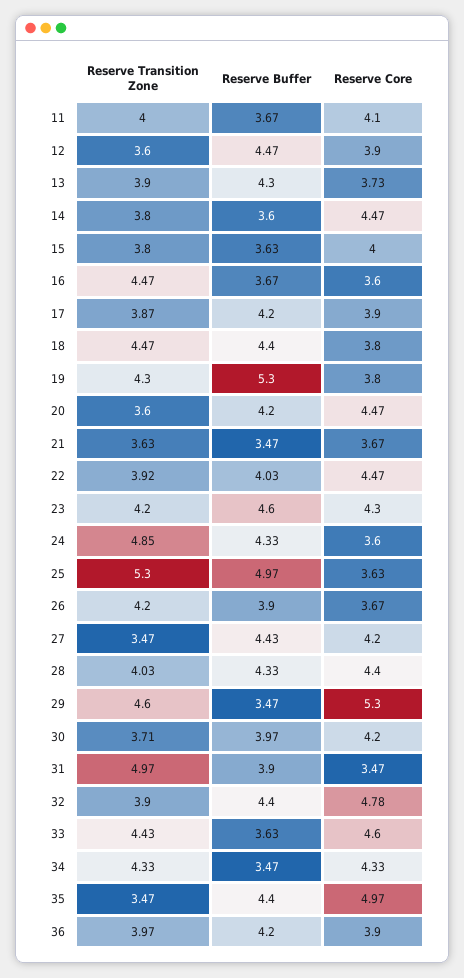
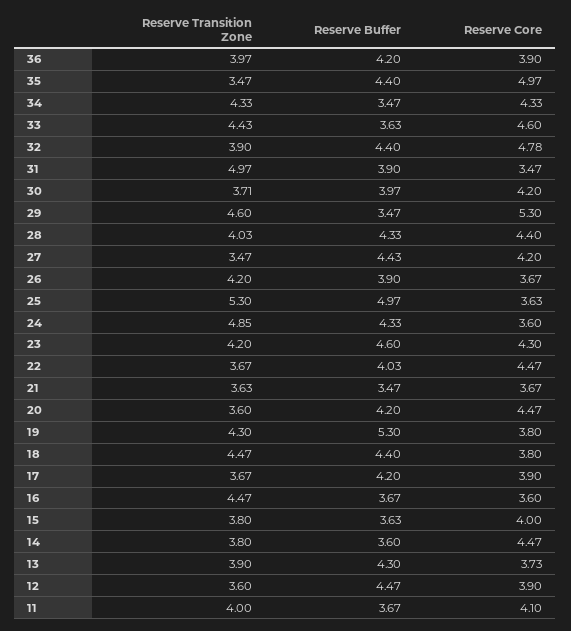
  {
    "Reserve Transition Zone": {
      "11": 4,
      "12": 3.6,
      "13": 3.9,
      "14": 3.8,
      "15": 3.8,
      "16": 4.47,
-     "17": 3.87,
+     "17": 3.67,
      "18": 4.47,
      "19": 4.3,
      "20": 3.6,
      "21": 3.63,
-     "22": 3.92,
+     "22": 3.67,
      "23": 4.2,
      "24": 4.85,
      "25": 5.3,
      "26": 4.2,
      "27": 3.47,
      "28": 4.03,
      "29": 4.6,
      "30": 3.71,
      "31": 4.97,
      "32": 3.9,
      "33": 4.43,
      "34": 4.33,
      "35": 3.47,
      "36": 3.97
    },
    "Reserve Buffer": {
      "11": 3.67,
      "12": 4.47,
      "13": 4.3,
      "14": 3.6,
      "15": 3.63,
      "16": 3.67,
      "17": 4.2,
      "18": 4.4,
      "19": 5.3,
      "20": 4.2,
      "21": 3.47,
      "22": 4.03,
      "23": 4.6,
      "24": 4.33,
      "25": 4.97,
      "26": 3.9,
      "27": 4.43,
      "28": 4.33,
      "29": 3.47,
      "30": 3.97,
      "31": 3.9,
      "32": 4.4,
      "33": 3.63,
      "34": 3.47,
      "35": 4.4,
      "36": 4.2
    },
    "Reserve Core": {
      "11": 4.1,
      "12": 3.9,
      "13": 3.73,
      "14": 4.47,
      "15": 4,
      "16": 3.6,
      "17": 3.9,
      "18": 3.8,
      "19": 3.8,
      "20": 4.47,
      "21": 3.67,
      "22": 4.47,
      "23": 4.3,
      "24": 3.6,
      "25": 3.63,
      "26": 3.67,
      "27": 4.2,
      "28": 4.4,
      "29": 5.3,
      "30": 4.2,
      "31": 3.47,
      "32": 4.78,
      "33": 4.6,
      "34": 4.33,
      "35": 4.97,
      "36": 3.9
    }
  }

